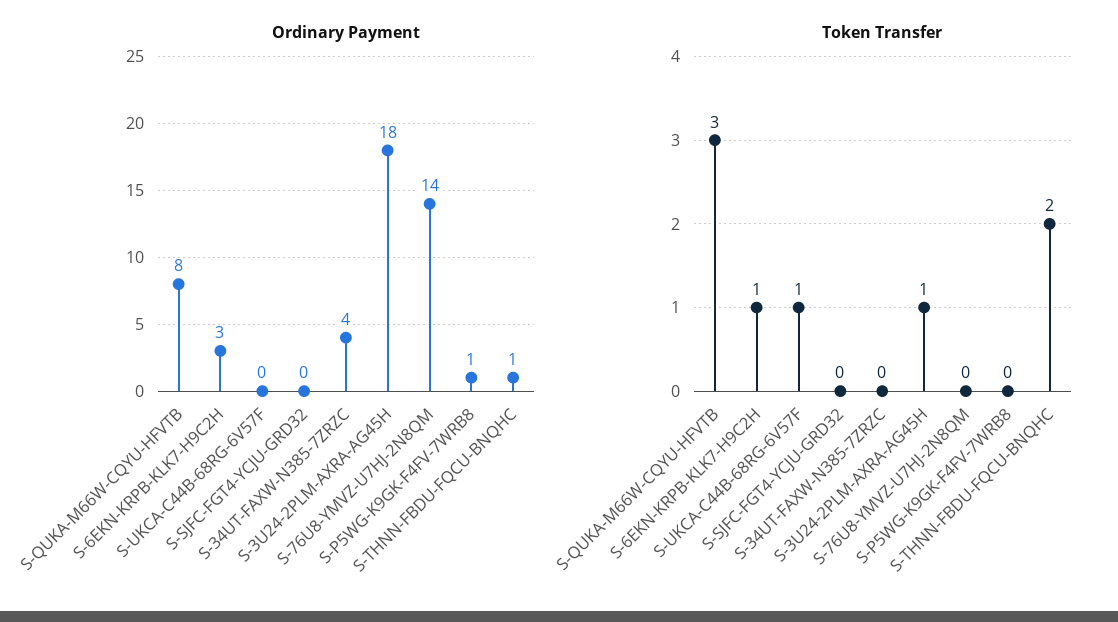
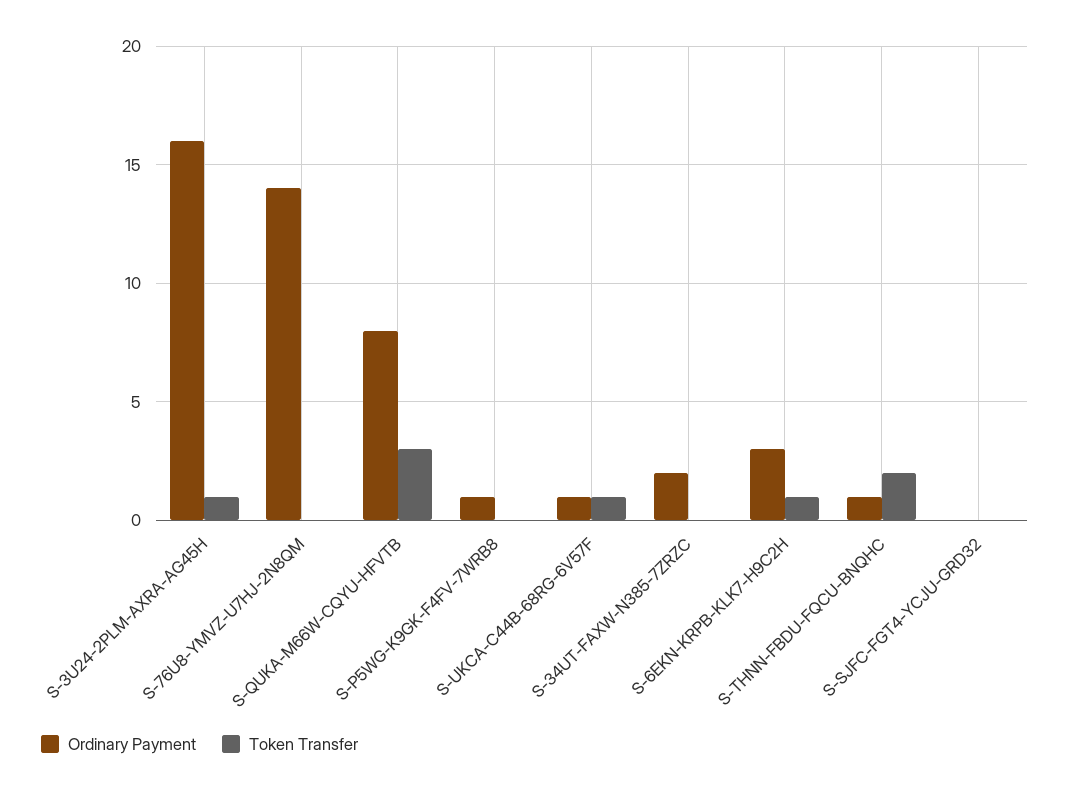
  {
    "Ordinary Payment": {
      "S-QUKA-M66W-CQYU-HFVTB": 8,
      "S-6EKN-KRPB-KLK7-H9C2H": 3,
-     "S-UKCA-C44B-68RG-6V57F": 0,
+     "S-UKCA-C44B-68RG-6V57F": 1,
      "S-SJFC-FGT4-YCJU-GRD32": 0,
-     "S-34UT-FAXW-N385-7ZRZC": 4,
+     "S-34UT-FAXW-N385-7ZRZC": 2,
-     "S-3U24-2PLM-AXRA-AG45H": 18,
+     "S-3U24-2PLM-AXRA-AG45H": 16,
      "S-76U8-YMVZ-U7HJ-2N8QM": 14,
      "S-P5WG-K9GK-F4FV-7WRB8": 1,
      "S-THNN-FBDU-FQCU-BNQHC": 1
    },
    "Token Transfer": {
      "S-QUKA-M66W-CQYU-HFVTB": 3,
      "S-6EKN-KRPB-KLK7-H9C2H": 1,
      "S-UKCA-C44B-68RG-6V57F": 1,
      "S-SJFC-FGT4-YCJU-GRD32": 0,
      "S-34UT-FAXW-N385-7ZRZC": 0,
      "S-3U24-2PLM-AXRA-AG45H": 1,
      "S-76U8-YMVZ-U7HJ-2N8QM": 0,
      "S-P5WG-K9GK-F4FV-7WRB8": 0,
      "S-THNN-FBDU-FQCU-BNQHC": 2
    }
  }

